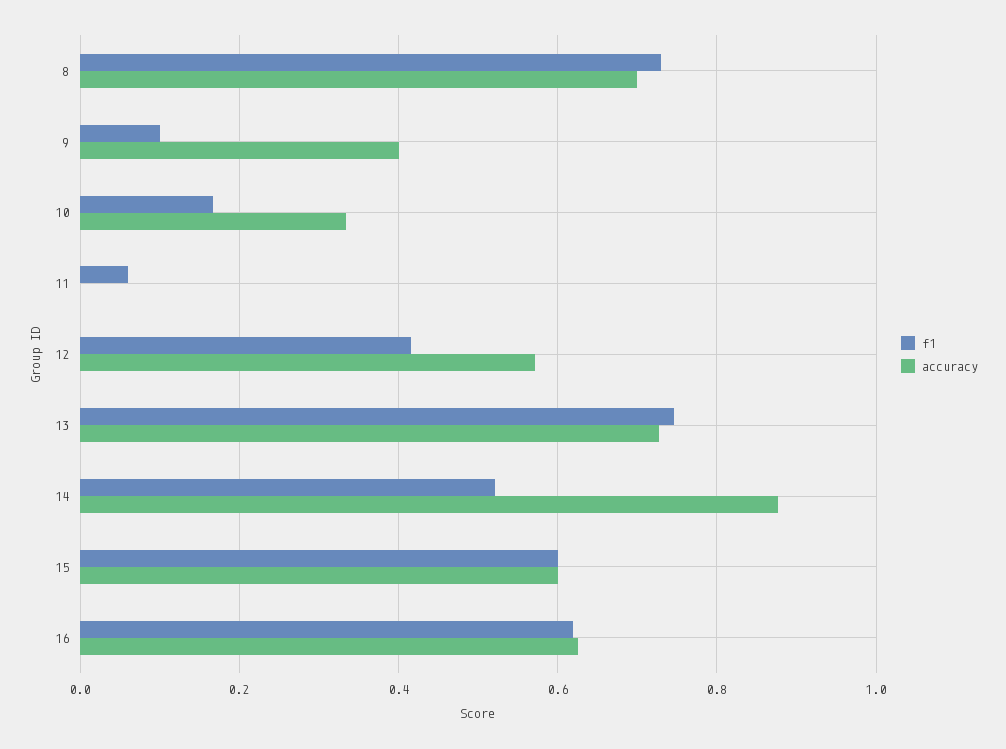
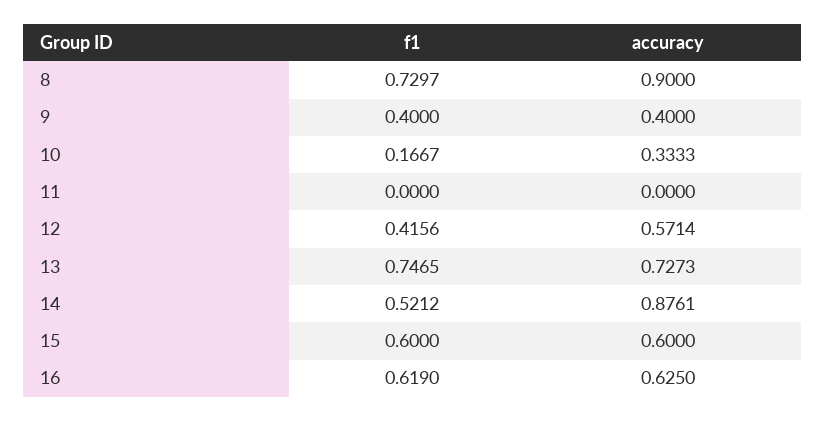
  {
    "f1": {
      "8": 0.7297,
-     "9": 0.1,
+     "9": 0.4,
      "10": 0.1667,
-     "11": 0.06,
+     "11": 0,
      "12": 0.4156,
      "13": 0.7465,
      "14": 0.5212,
      "15": 0.6,
      "16": 0.619
    },
    "accuracy": {
-     "8": 0.7,
+     "8": 0.9,
      "9": 0.4,
      "10": 0.3333,
      "11": 0,
      "12": 0.5714,
      "13": 0.7273,
      "14": 0.8761,
      "15": 0.6,
      "16": 0.625
    }
  }

